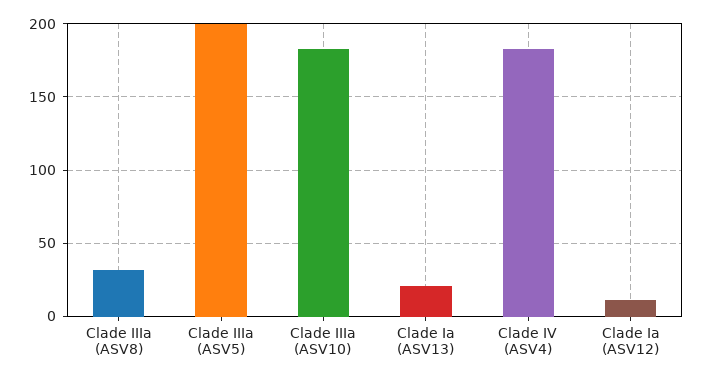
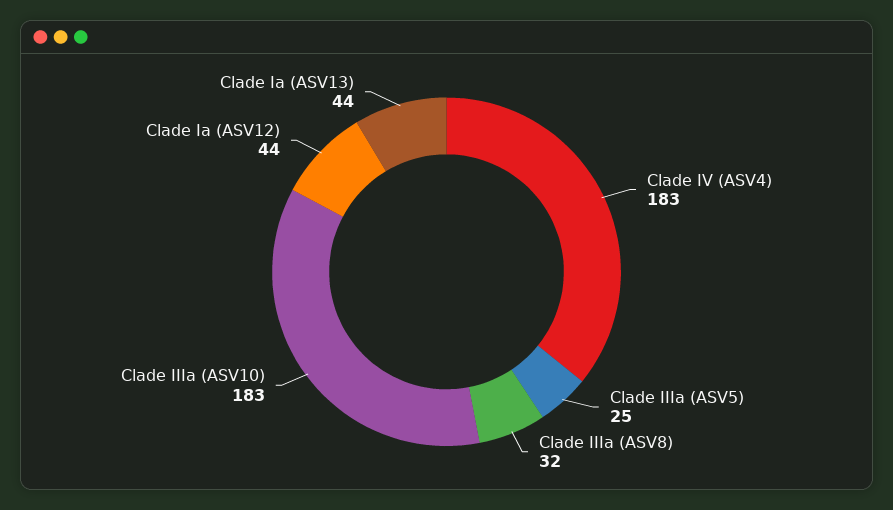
  {
    "Clade IIIa (ASV8)": 32,
-   "Clade IIIa (ASV5)": 200,
+   "Clade IIIa (ASV5)": 25,
    "Clade IIIa (ASV10)": 183,
-   "Clade Ia (ASV13)": 20,
+   "Clade Ia (ASV13)": 44,
    "Clade IV (ASV4)": 183,
-   "Clade Ia (ASV12)": 10
+   "Clade Ia (ASV12)": 44
  }

